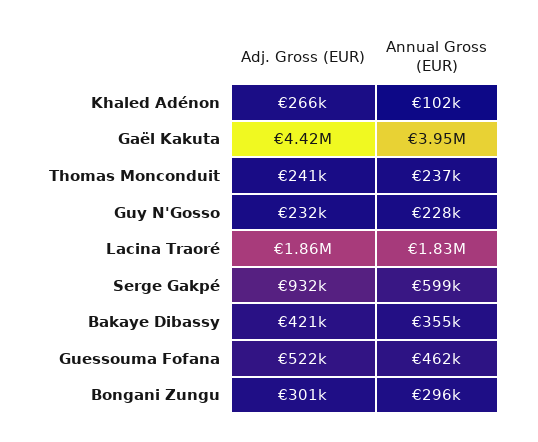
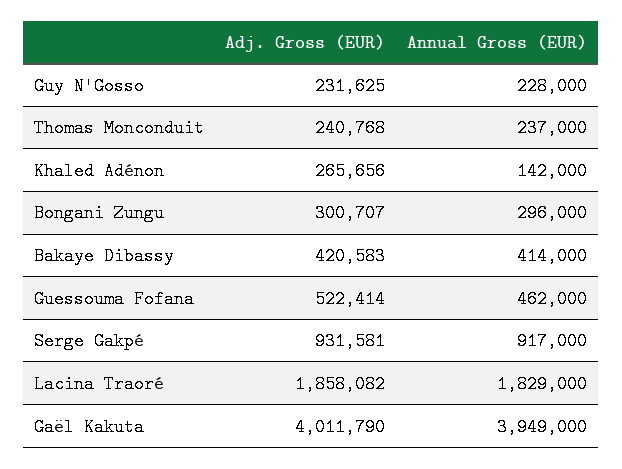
  {
    "Adj. Gross (EUR)": {
      "Khaled Adénon": 265656,
-     "Gaël Kakuta": 4420000,
+     "Gaël Kakuta": 4011790,
      "Thomas Monconduit": 240768,
      "Guy N'Gosso": 231625,
      "Lacina Traoré": 1858082,
      "Serge Gakpé": 931581,
      "Bakaye Dibassy": 420583,
      "Guessouma Fofana": 522414,
      "Bongani Zungu": 300707
    },
    "Annual Gross (EUR)": {
-     "Khaled Adénon": 102000,
+     "Khaled Adénon": 142000,
      "Gaël Kakuta": 3949000,
      "Thomas Monconduit": 237000,
      "Guy N'Gosso": 228000,
      "Lacina Traoré": 1829000,
-     "Serge Gakpé": 599000,
+     "Serge Gakpé": 917000,
-     "Bakaye Dibassy": 355000,
+     "Bakaye Dibassy": 414000,
      "Guessouma Fofana": 462000,
      "Bongani Zungu": 296000
    }
  }

